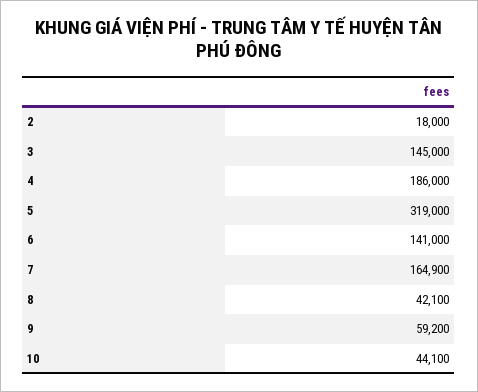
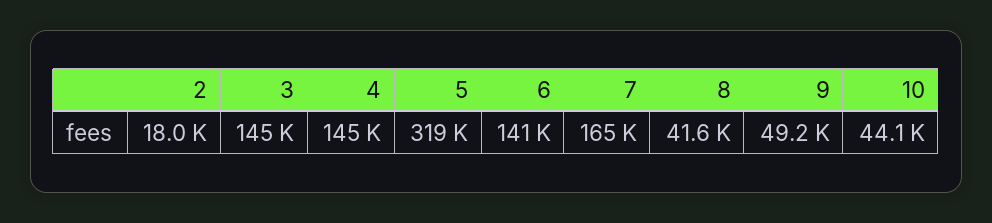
  {
    "2": 18000,
    "3": 145000,
-   "4": 186000,
+   "4": 145000,
    "5": 319000,
    "6": 141000,
    "7": 164900,
-   "8": 42100,
+   "8": 41600,
-   "9": 59200,
+   "9": 49200,
    "10": 44100
  }

